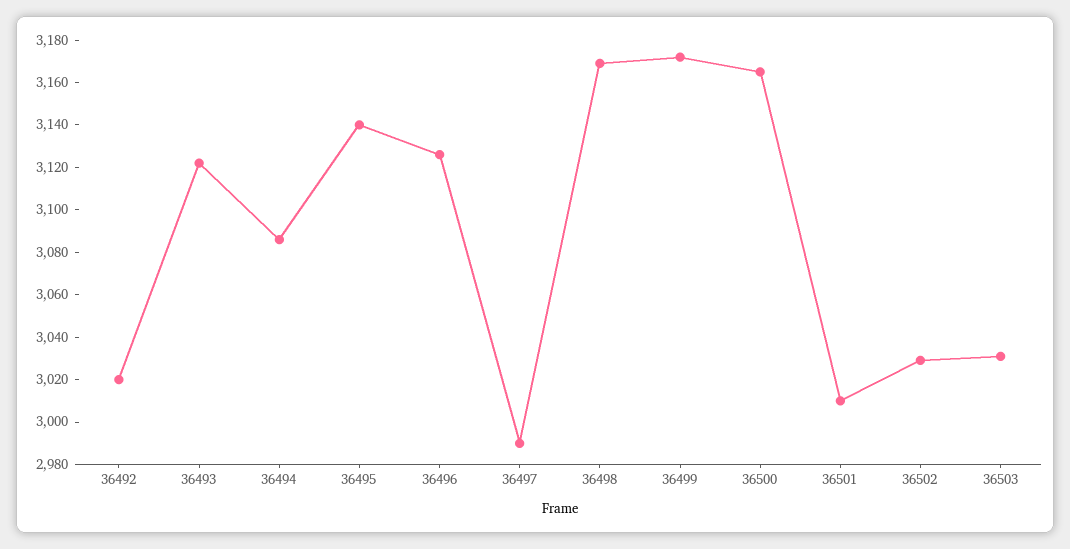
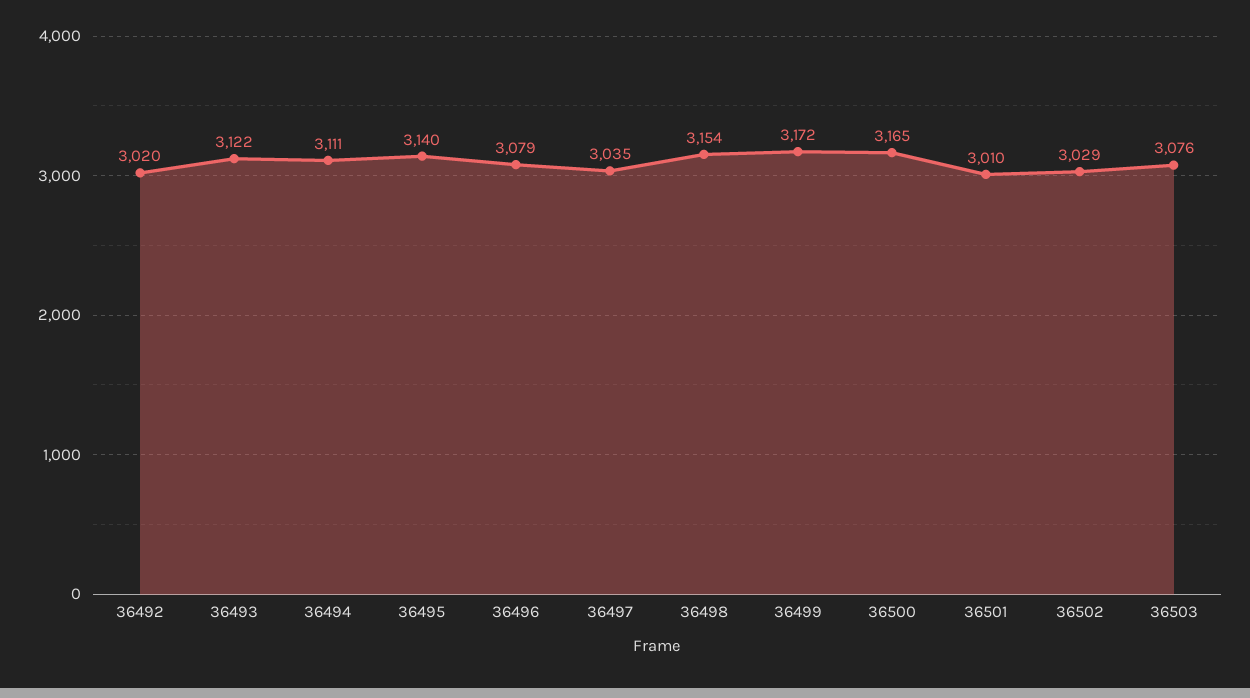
  {
    "36492": 3020,
    "36493": 3122,
-   "36494": 3085,
+   "36494": 3111,
    "36495": 3140,
-   "36496": 3125,
+   "36496": 3079,
-   "36497": 2990,
+   "36497": 3035,
-   "36498": 3170,
+   "36498": 3154,
    "36499": 3172,
    "36500": 3165,
    "36501": 3010,
    "36502": 3029,
-   "36503": 3030
+   "36503": 3076
  }

